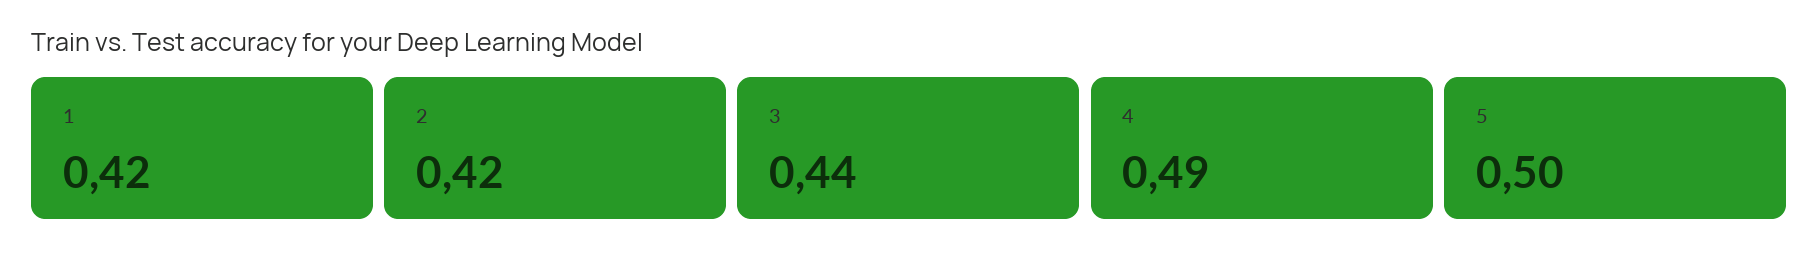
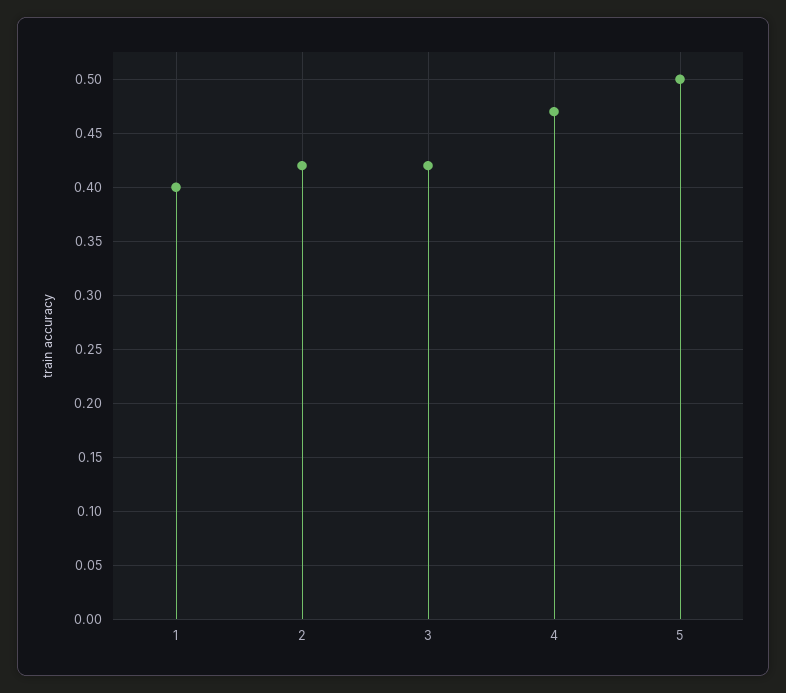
  {
-   "1": 0.42,
+   "1": 0.4,
    "2": 0.42,
-   "3": 0.44,
+   "3": 0.42,
-   "4": 0.49,
+   "4": 0.47,
    "5": 0.5
  }

